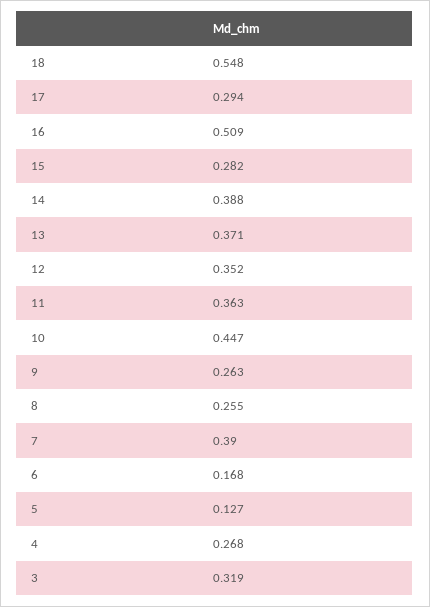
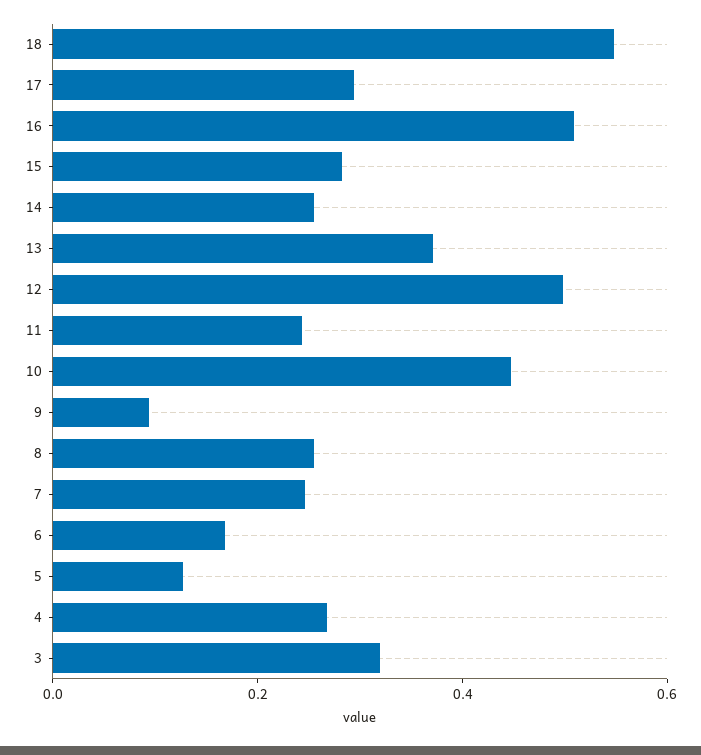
  {
    "18": 0.548,
    "17": 0.294,
    "16": 0.509,
    "15": 0.282,
-   "14": 0.388,
+   "14": 0.25,
    "13": 0.371,
-   "12": 0.352,
+   "12": 0.5,
-   "11": 0.363,
+   "11": 0.25,
    "10": 0.447,
-   "9": 0.263,
+   "9": 0.1,
    "8": 0.255,
-   "7": 0.39,
+   "7": 0.25,
    "6": 0.168,
    "5": 0.127,
    "4": 0.268,
    "3": 0.319
  }

